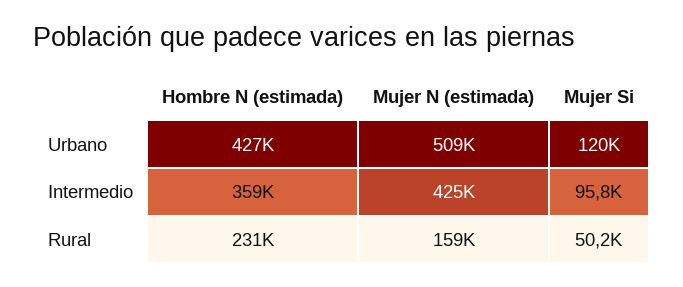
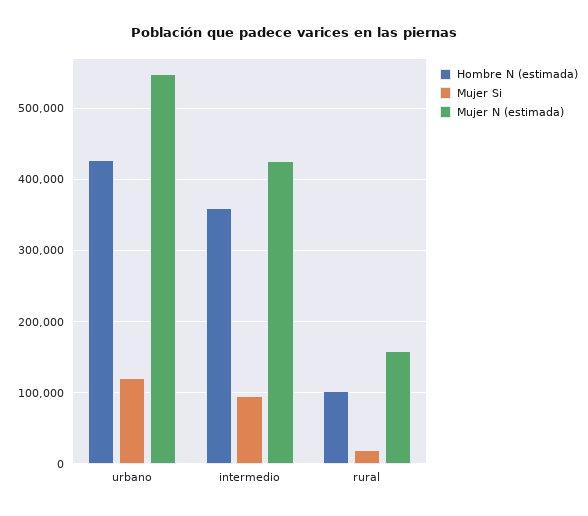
  {
    "Hombre N (estimada)": {
      "Urbano": 427000,
      "Intermedio": 359000,
-     "Rural": 231000
+     "Rural": 100000
    },
    "Mujer N (estimada)": {
-     "Urbano": 509000,
+     "Urbano": 550000,
      "Intermedio": 425000,
      "Rural": 159000
    },
    "Mujer Si": {
      "Urbano": 120000,
      "Intermedio": 95800,
-     "Rural": 50200
+     "Rural": 20000
    }
  }

